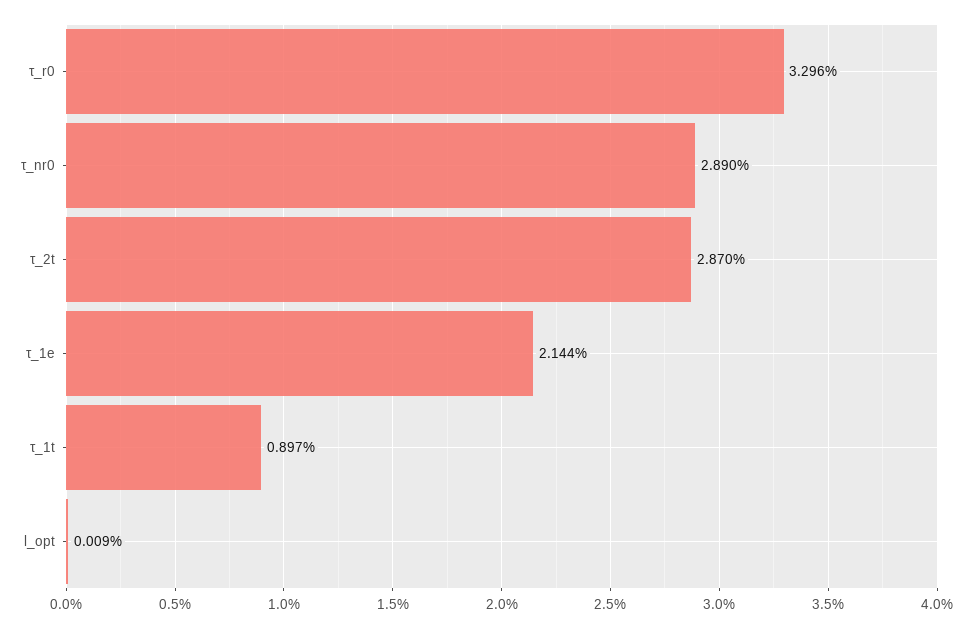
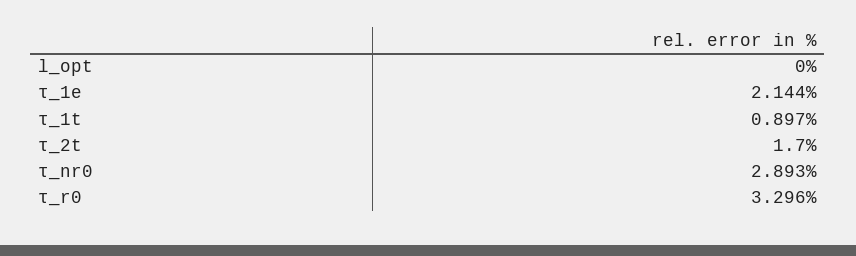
  {
    "τ_r0": 3.296,
-   "τ_nr0": 2.89,
+   "τ_nr0": 2.893,
-   "τ_2t": 2.87,
+   "τ_2t": 1.7,
    "τ_1e": 2.144,
    "τ_1t": 0.897,
-   "l_opt": 0.009
+   "l_opt": 0
  }

